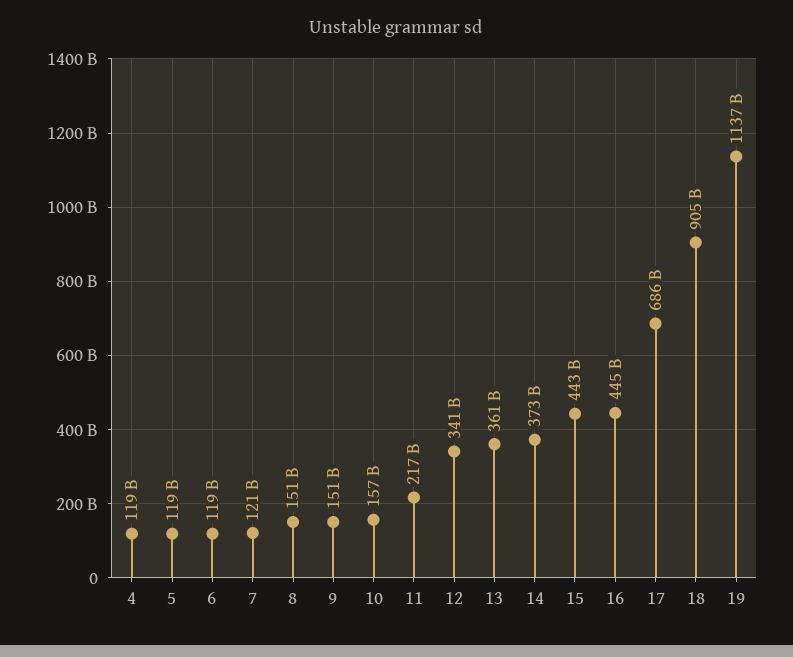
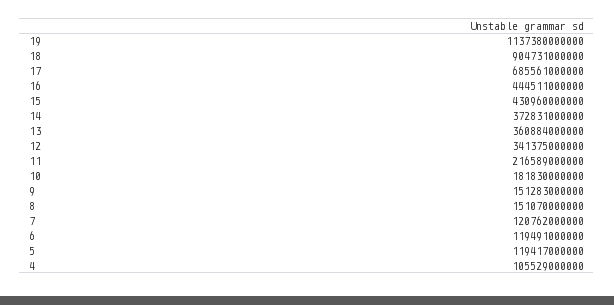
  {
-   "4": 119000000000,
+   "4": 105529000000,
    "5": 119417000000,
    "6": 119491000000,
    "7": 120762000000,
    "8": 151070000000,
    "9": 151283000000,
-   "10": 157000000000,
+   "10": 181830000000,
    "11": 216589000000,
    "12": 341375000000,
    "13": 360884000000,
    "14": 372831000000,
-   "15": 443000000000,
+   "15": 430960000000,
    "16": 444511000000,
    "17": 685561000000,
    "18": 904731000000,
    "19": 1137380000000
  }

